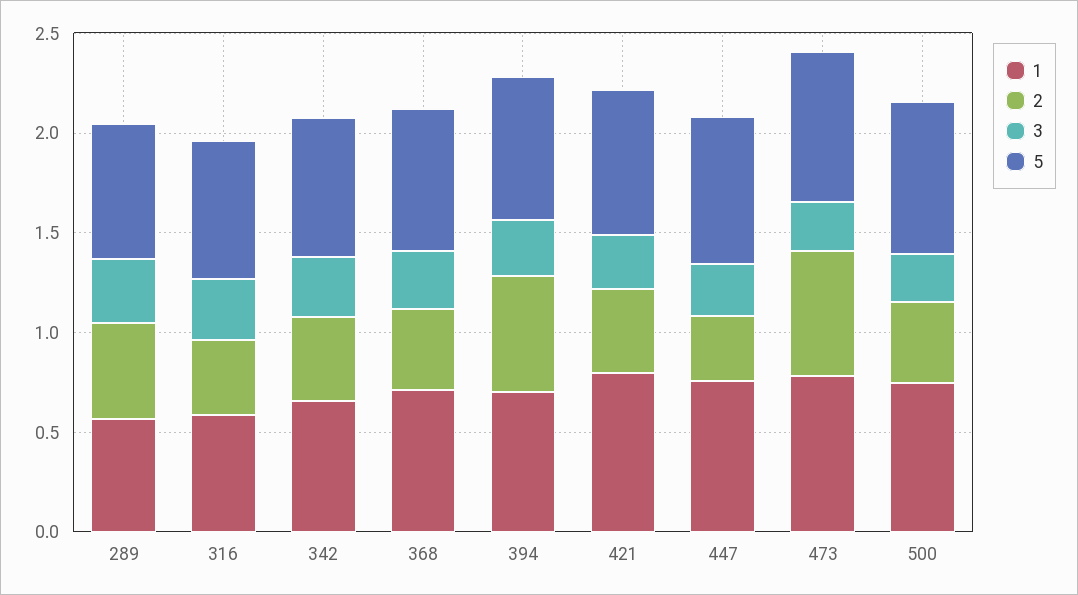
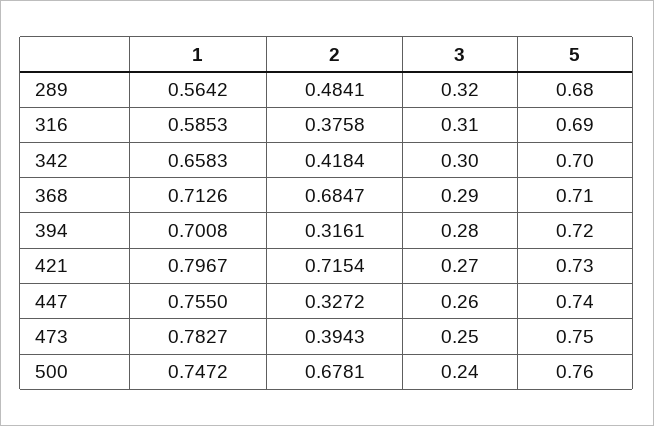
  {
    "1": {
      "289": 0.5642,
      "316": 0.5853,
      "342": 0.6583,
      "368": 0.7126,
      "394": 0.7008,
      "421": 0.7967,
      "447": 0.755,
      "473": 0.7827,
      "500": 0.7472
    },
    "2": {
      "289": 0.4841,
      "316": 0.3758,
      "342": 0.4184,
-     "368": 0.4,
+     "368": 0.6847,
-     "394": 0.6,
+     "394": 0.3161,
-     "421": 0.4,
+     "421": 0.7154,
      "447": 0.3272,
-     "473": 0.6,
+     "473": 0.3943,
-     "500": 0.4
+     "500": 0.6781
    },
    "3": {
      "289": 0.32,
      "316": 0.31,
      "342": 0.3,
      "368": 0.29,
      "394": 0.28,
      "421": 0.27,
      "447": 0.26,
      "473": 0.25,
      "500": 0.24
    },
    "5": {
      "289": 0.68,
      "316": 0.69,
      "342": 0.7,
      "368": 0.71,
      "394": 0.72,
      "421": 0.73,
      "447": 0.74,
      "473": 0.75,
      "500": 0.76
    }
  }

